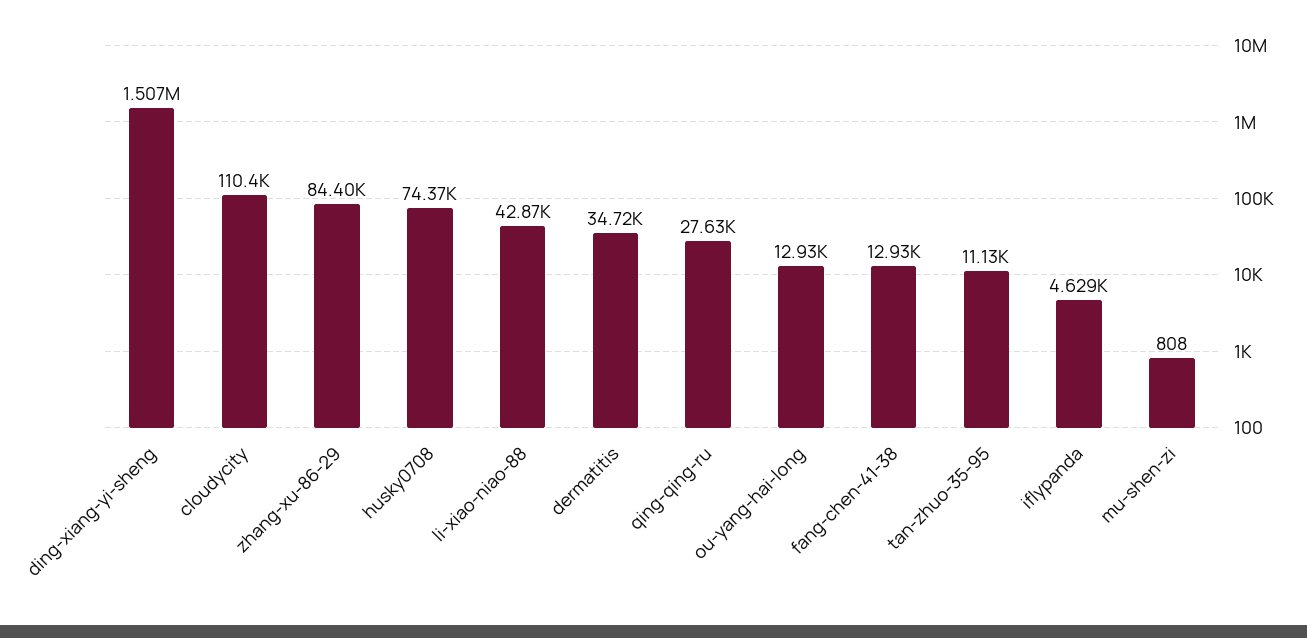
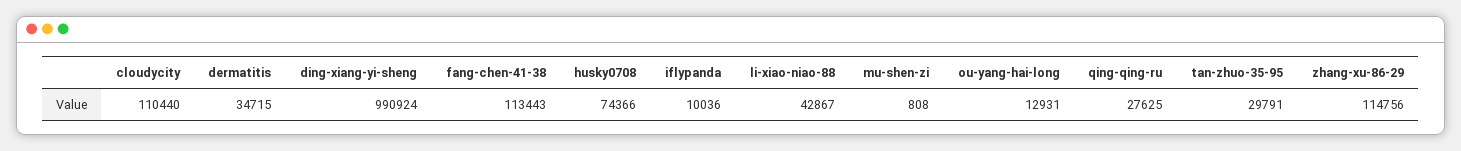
  {
-   "ding-xiang-yi-sheng": 1507000,
+   "ding-xiang-yi-sheng": 990924,
    "cloudycity": 110440,
-   "zhang-xu-86-29": 84400,
+   "zhang-xu-86-29": 114756,
    "husky0708": 74366,
    "li-xiao-niao-88": 42867,
    "dermatitis": 34715,
    "qing-qing-ru": 27625,
    "ou-yang-hai-long": 12931,
-   "fang-chen-41-38": 12930,
+   "fang-chen-41-38": 113443,
-   "tan-zhuo-35-95": 11130,
+   "tan-zhuo-35-95": 29791,
-   "iflypanda": 4629,
+   "iflypanda": 10036,
    "mu-shen-zi": 808
  }

